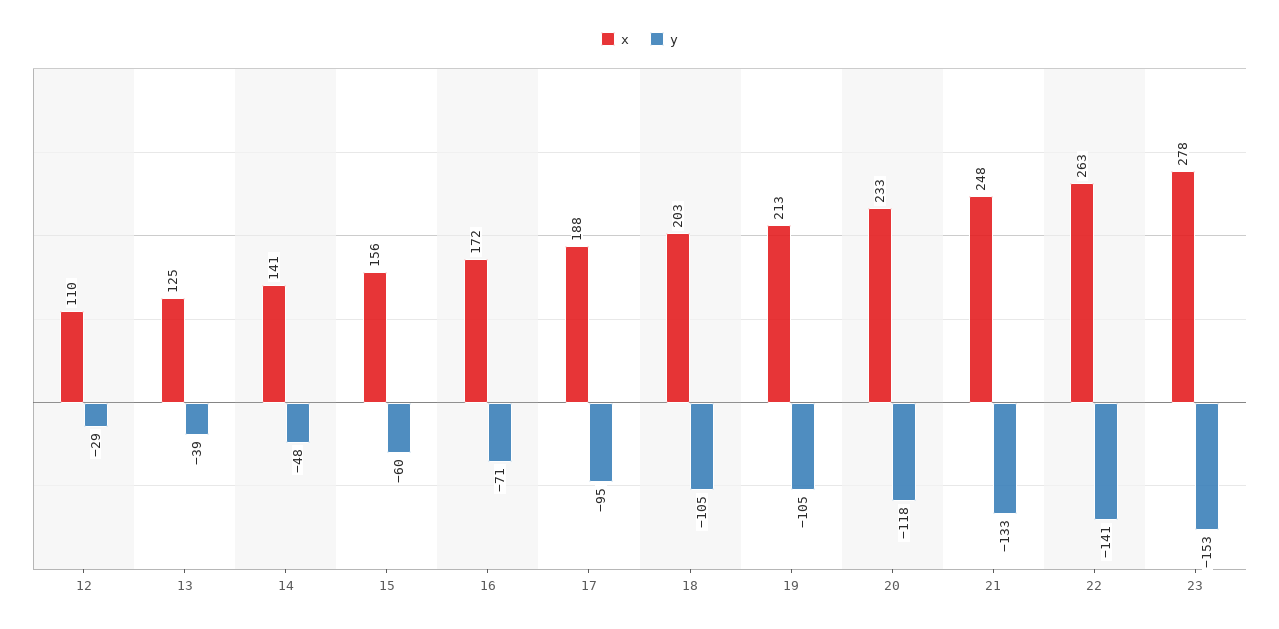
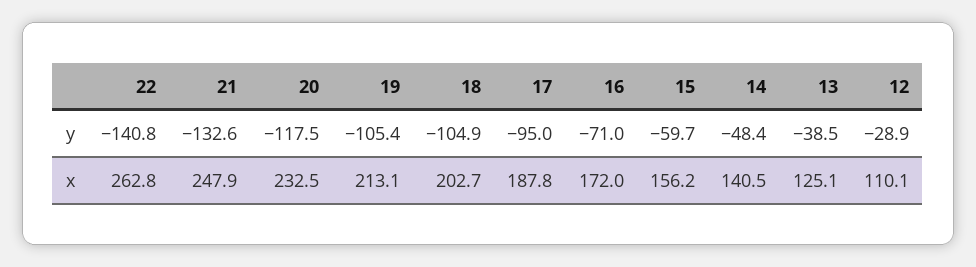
  {
    "x": {
      "12": 110.1,
      "13": 125.1,
      "14": 140.5,
      "15": 156.2,
      "16": 172,
      "17": 187.8,
      "18": 202.7,
      "19": 213.1,
      "20": 232.5,
      "21": 247.9,
-     "22": 262.8,
+     "22": 262.8
-     "23": 278
    },
    "y": {
      "12": -28.9,
      "13": -38.5,
      "14": -48.4,
      "15": -59.7,
      "16": -71,
      "17": -95,
      "18": -104.9,
      "19": -105.4,
      "20": -117.5,
      "21": -132.6,
-     "22": -140.8,
+     "22": -140.8
-     "23": -153
    }
  }

